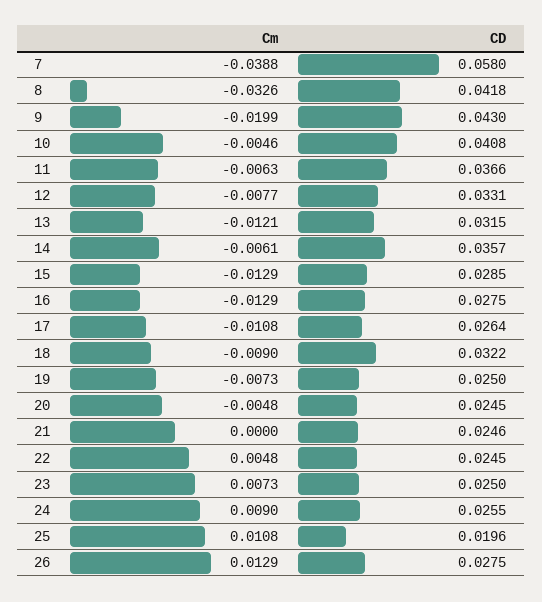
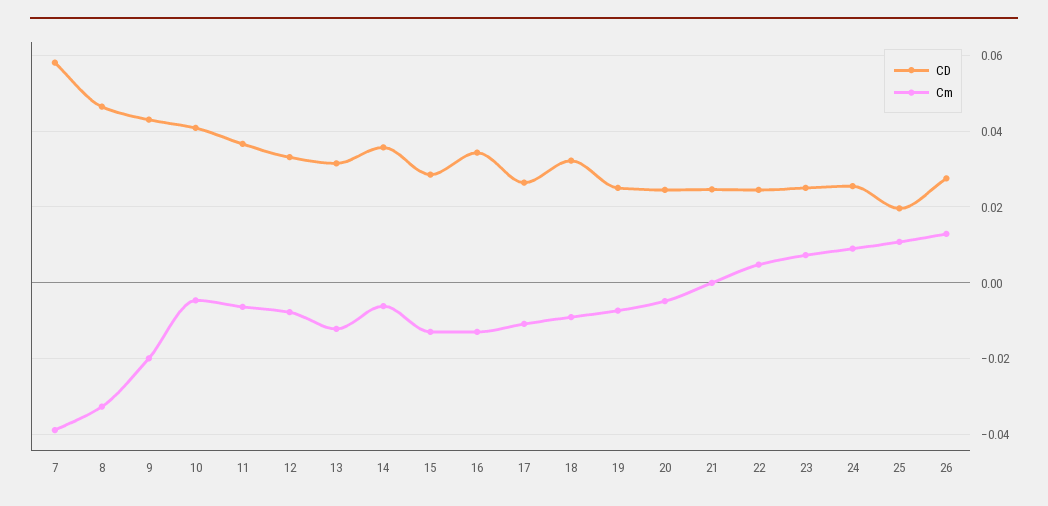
  {
    "Cm": {
      "7": -0.0388,
      "8": -0.0326,
      "9": -0.0199,
      "10": -0.0046,
      "11": -0.0063,
      "12": -0.0077,
      "13": -0.0121,
      "14": -0.0061,
      "15": -0.0129,
      "16": -0.0129,
      "17": -0.0108,
      "18": -0.009,
      "19": -0.0073,
      "20": -0.0048,
      "21": 0,
      "22": 0.0048,
      "23": 0.0073,
      "24": 0.009,
      "25": 0.0108,
      "26": 0.0129
    },
    "CD": {
      "7": 0.058,
-     "8": 0.0418,
+     "8": 0.046,
      "9": 0.043,
      "10": 0.0408,
      "11": 0.0366,
      "12": 0.0331,
      "13": 0.0315,
      "14": 0.0357,
      "15": 0.0285,
-     "16": 0.0275,
+     "16": 0.034,
      "17": 0.0264,
      "18": 0.0322,
      "19": 0.025,
      "20": 0.0245,
      "21": 0.0246,
      "22": 0.0245,
      "23": 0.025,
      "24": 0.0255,
      "25": 0.0196,
      "26": 0.0275
    }
  }

